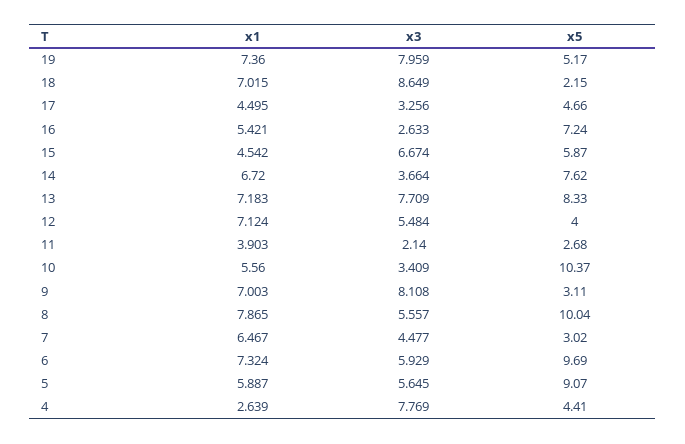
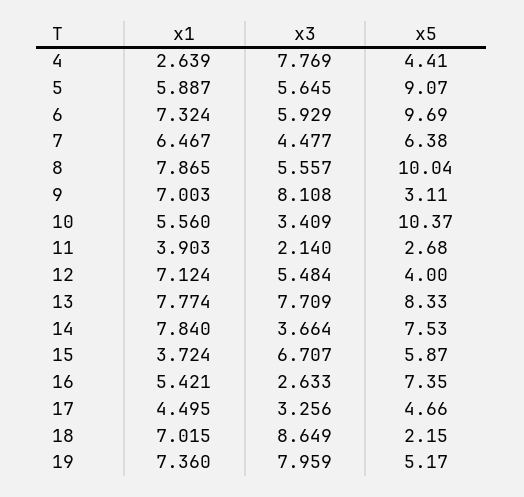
  {
    "x1": {
      "19": 7.36,
      "18": 7.015,
      "17": 4.495,
      "16": 5.421,
-     "15": 4.542,
+     "15": 3.724,
-     "14": 6.72,
+     "14": 7.84,
-     "13": 7.183,
+     "13": 7.774,
      "12": 7.124,
      "11": 3.903,
      "10": 5.56,
      "9": 7.003,
      "8": 7.865,
      "7": 6.467,
      "6": 7.324,
      "5": 5.887,
      "4": 2.639
    },
    "x3": {
      "19": 7.959,
      "18": 8.649,
      "17": 3.256,
      "16": 2.633,
-     "15": 6.674,
+     "15": 6.707,
      "14": 3.664,
      "13": 7.709,
      "12": 5.484,
      "11": 2.14,
      "10": 3.409,
      "9": 8.108,
      "8": 5.557,
      "7": 4.477,
      "6": 5.929,
      "5": 5.645,
      "4": 7.769
    },
    "x5": {
      "19": 5.17,
      "18": 2.15,
      "17": 4.66,
-     "16": 7.24,
+     "16": 7.35,
      "15": 5.87,
-     "14": 7.62,
+     "14": 7.53,
      "13": 8.33,
      "12": 4,
      "11": 2.68,
      "10": 10.37,
      "9": 3.11,
      "8": 10.04,
-     "7": 3.02,
+     "7": 6.38,
      "6": 9.69,
      "5": 9.07,
      "4": 4.41
    }
  }

